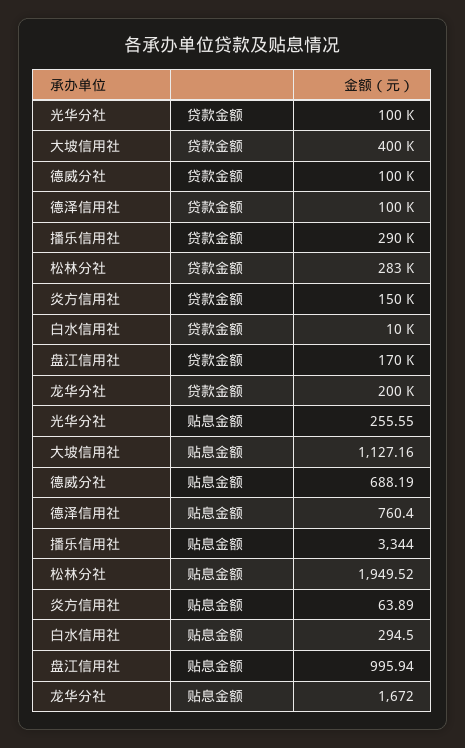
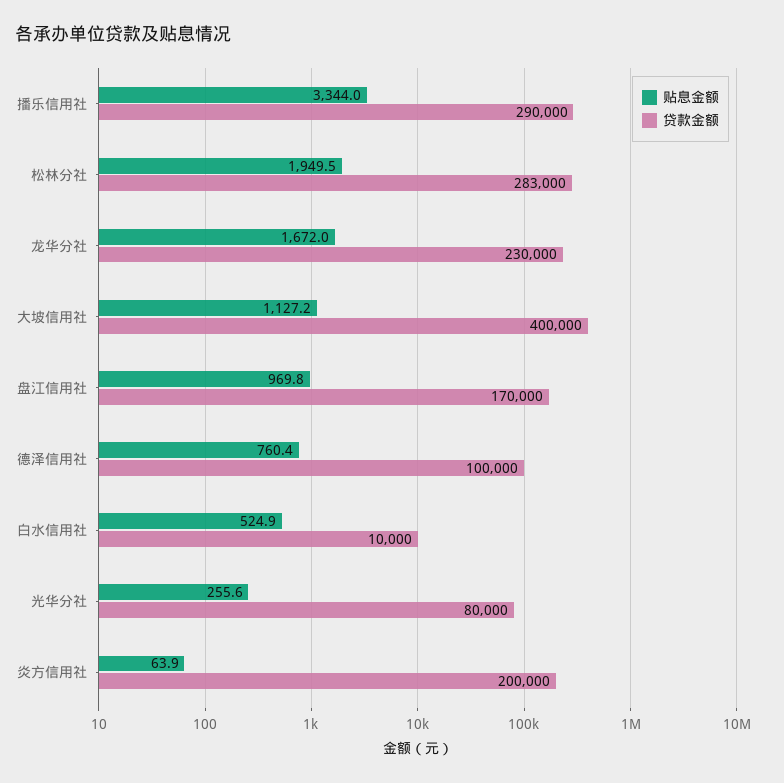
  {
    "贷款金额": {
-     "光华分社": 100000,
+     "光华分社": 80000,
      "大坡信用社": 400000,
-     "德威分社": 100000,
      "德泽信用社": 100000,
      "播乐信用社": 290000,
      "松林分社": 283000,
-     "炎方信用社": 150000,
+     "炎方信用社": 200000,
      "白水信用社": 10000,
      "盘江信用社": 170000,
-     "龙华分社": 200000
+     "龙华分社": 230000
    },
    "贴息金额": {
      "光华分社": 255.55,
      "大坡信用社": 1127.16,
-     "德威分社": 688.19,
      "德泽信用社": 760.4,
      "播乐信用社": 3344,
      "松林分社": 1949.52,
      "炎方信用社": 63.89,
-     "白水信用社": 294.5,
+     "白水信用社": 524.9,
-     "盘江信用社": 995.94,
+     "盘江信用社": 969.8,
      "龙华分社": 1672
    }
  }

